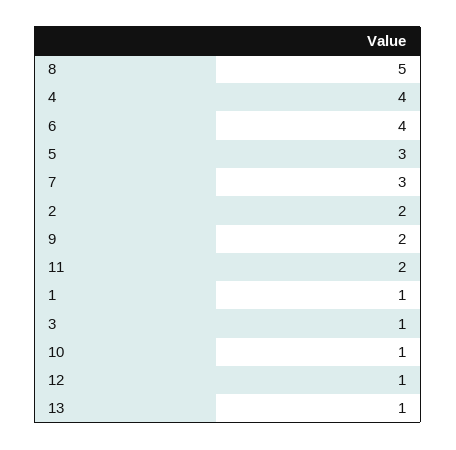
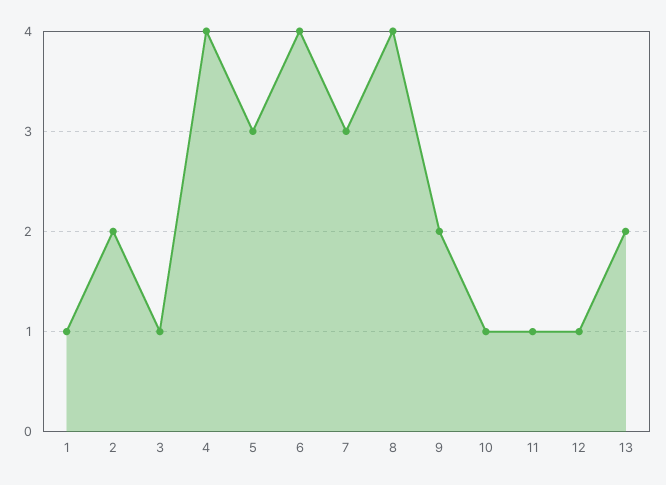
  {
-   "8": 5,
+   "8": 4,
    "4": 4,
    "6": 4,
    "5": 3,
    "7": 3,
    "2": 2,
    "9": 2,
-   "11": 2,
+   "11": 1,
    "1": 1,
    "3": 1,
    "10": 1,
    "12": 1,
-   "13": 1
+   "13": 2
  }

